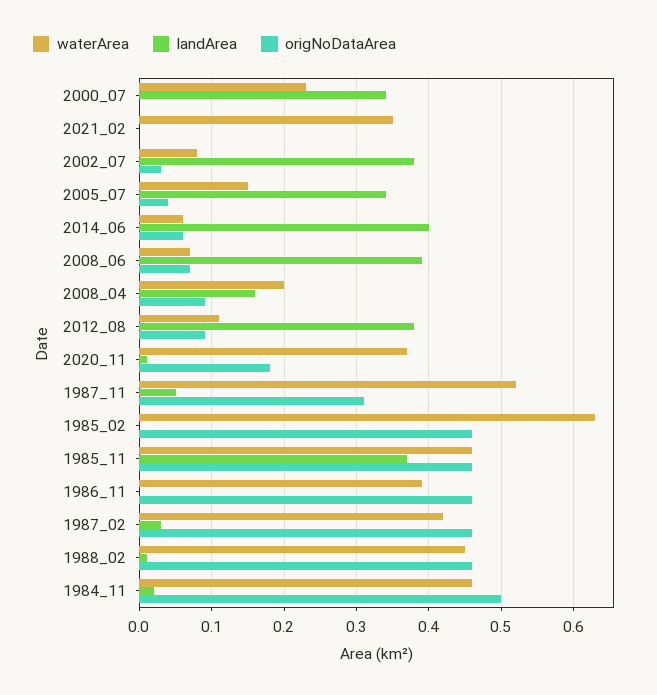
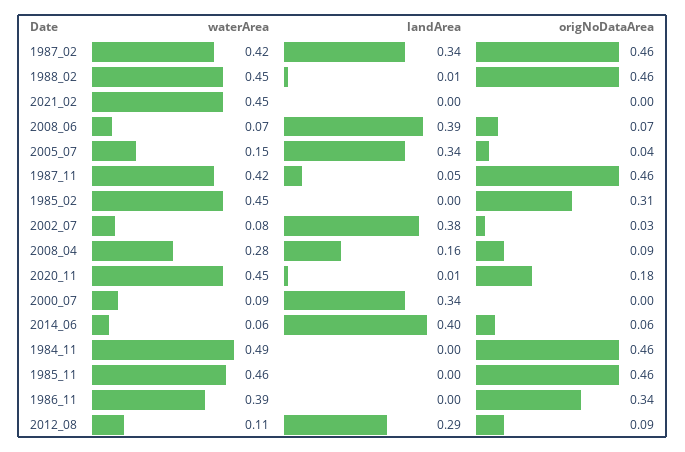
  {
    "waterArea": {
-     "2000_07": 0.23,
+     "2000_07": 0.09,
-     "2021_02": 0.35,
+     "2021_02": 0.45,
      "2002_07": 0.08,
      "2005_07": 0.15,
      "2014_06": 0.06,
      "2008_06": 0.07,
-     "2008_04": 0.2,
+     "2008_04": 0.28,
      "2012_08": 0.11,
-     "2020_11": 0.37,
+     "2020_11": 0.45,
-     "1987_11": 0.52,
+     "1987_11": 0.42,
-     "1985_02": 0.63,
+     "1985_02": 0.45,
      "1985_11": 0.46,
      "1986_11": 0.39,
      "1987_02": 0.42,
      "1988_02": 0.45,
-     "1984_11": 0.46
+     "1984_11": 0.49
    },
    "landArea": {
      "2000_07": 0.34,
      "2021_02": 0,
      "2002_07": 0.38,
      "2005_07": 0.34,
      "2014_06": 0.4,
      "2008_06": 0.39,
      "2008_04": 0.16,
-     "2012_08": 0.38,
+     "2012_08": 0.29,
      "2020_11": 0.01,
      "1987_11": 0.05,
      "1985_02": 0,
-     "1985_11": 0.37,
+     "1985_11": 0,
      "1986_11": 0,
-     "1987_02": 0.03,
+     "1987_02": 0.34,
      "1988_02": 0.01,
-     "1984_11": 0.02
+     "1984_11": 0
    },
    "origNoDataArea": {
      "2000_07": 0,
      "2021_02": 0,
      "2002_07": 0.03,
      "2005_07": 0.04,
      "2014_06": 0.06,
      "2008_06": 0.07,
      "2008_04": 0.09,
      "2012_08": 0.09,
      "2020_11": 0.18,
-     "1987_11": 0.31,
+     "1987_11": 0.46,
-     "1985_02": 0.46,
+     "1985_02": 0.31,
      "1985_11": 0.46,
-     "1986_11": 0.46,
+     "1986_11": 0.34,
      "1987_02": 0.46,
      "1988_02": 0.46,
-     "1984_11": 0.5
+     "1984_11": 0.46
    }
  }

